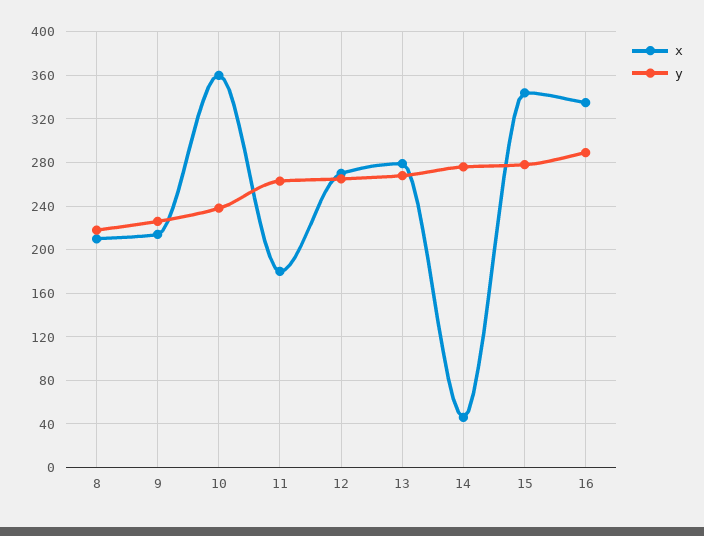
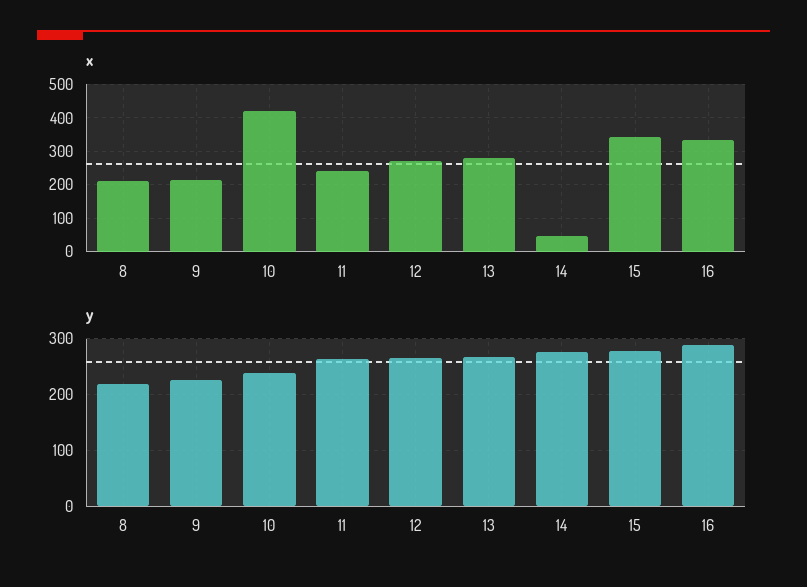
  {
    "x": {
      "8": 210,
      "9": 210,
-     "10": 360,
+     "10": 420,
-     "11": 180,
+     "11": 240,
      "12": 270,
      "13": 280,
      "14": 50,
      "15": 340,
      "16": 340
    },
    "y": {
      "8": 220,
      "9": 230,
      "10": 240,
      "11": 260,
      "12": 270,
      "13": 270,
      "14": 280,
      "15": 280,
      "16": 290
    }
  }

